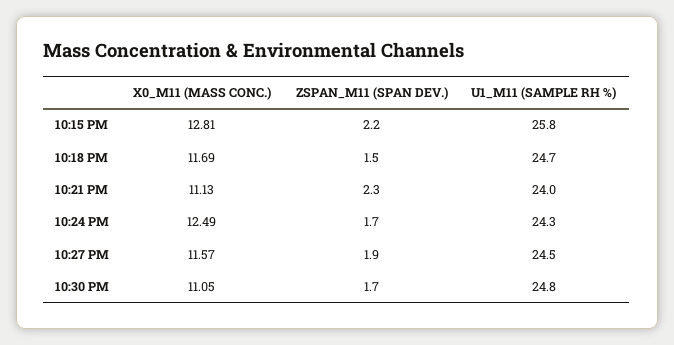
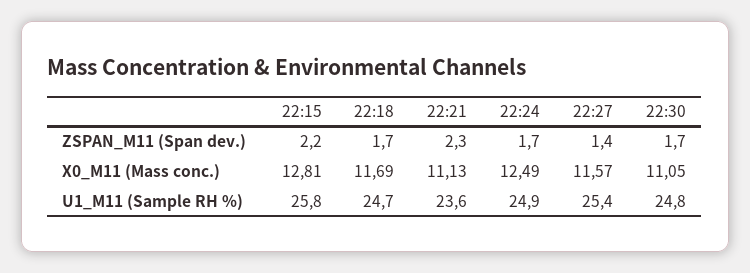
  {
    "X0_M11 (MASS CONC.)": {
      "10:15 PM": 12.81,
      "10:18 PM": 11.69,
      "10:21 PM": 11.13,
      "10:24 PM": 12.49,
      "10:27 PM": 11.57,
      "10:30 PM": 11.05
    },
    "ZSPAN_M11 (SPAN DEV.)": {
      "10:15 PM": 2.2,
-     "10:18 PM": 1.5,
+     "10:18 PM": 1.7,
      "10:21 PM": 2.3,
      "10:24 PM": 1.7,
-     "10:27 PM": 1.9,
+     "10:27 PM": 1.4,
      "10:30 PM": 1.7
    },
    "U1_M11 (SAMPLE RH %)": {
      "10:15 PM": 25.8,
      "10:18 PM": 24.7,
-     "10:21 PM": 24,
+     "10:21 PM": 23.6,
-     "10:24 PM": 24.3,
+     "10:24 PM": 24.9,
-     "10:27 PM": 24.5,
+     "10:27 PM": 25.4,
      "10:30 PM": 24.8
    }
  }

